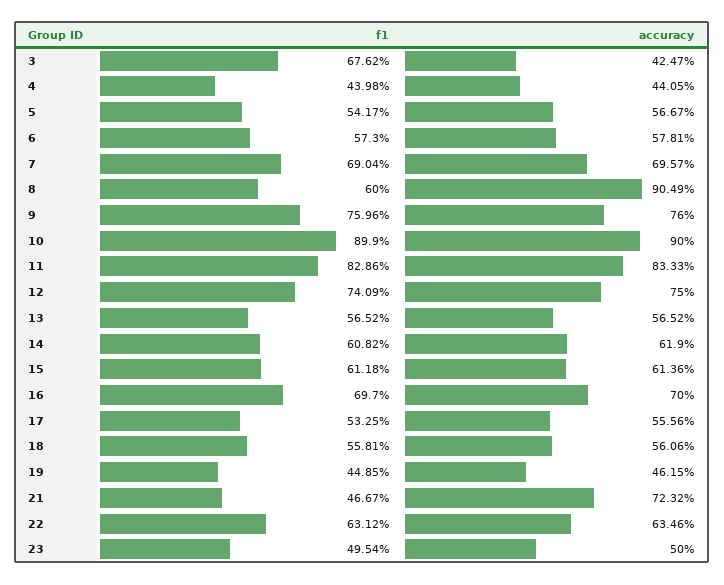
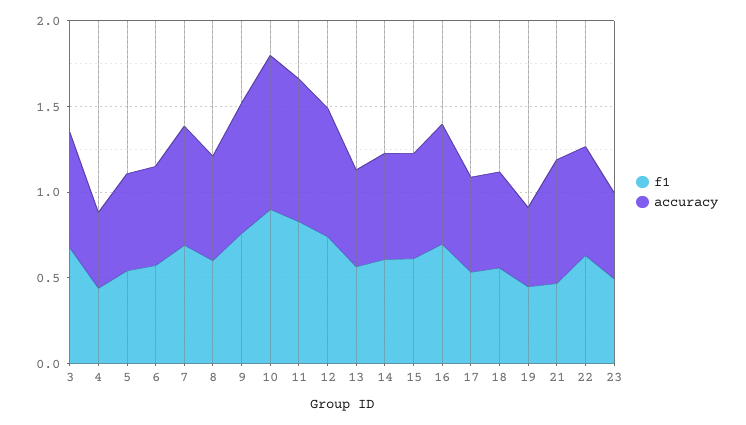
  {
    "f1": {
      "3": 0.6762,
      "4": 0.4398,
      "5": 0.5417,
      "6": 0.573,
      "7": 0.6904,
      "8": 0.6,
      "9": 0.7596,
      "10": 0.899,
      "11": 0.8286,
      "12": 0.7409,
      "13": 0.5652,
      "14": 0.6082,
      "15": 0.6118,
      "16": 0.697,
      "17": 0.5325,
      "18": 0.5581,
      "19": 0.4485,
      "21": 0.4667,
      "22": 0.6312,
      "23": 0.4954
    },
    "accuracy": {
-     "3": 0.4247,
+     "3": 0.7,
      "4": 0.4405,
      "5": 0.5667,
      "6": 0.5781,
      "7": 0.6957,
-     "8": 0.9049,
+     "8": 0.6,
      "9": 0.76,
      "10": 0.9,
      "11": 0.8333,
      "12": 0.75,
      "13": 0.5652,
      "14": 0.619,
      "15": 0.6136,
      "16": 0.7,
      "17": 0.5556,
      "18": 0.5606,
      "19": 0.4615,
      "21": 0.7232,
      "22": 0.6346,
      "23": 0.5
    }
  }

